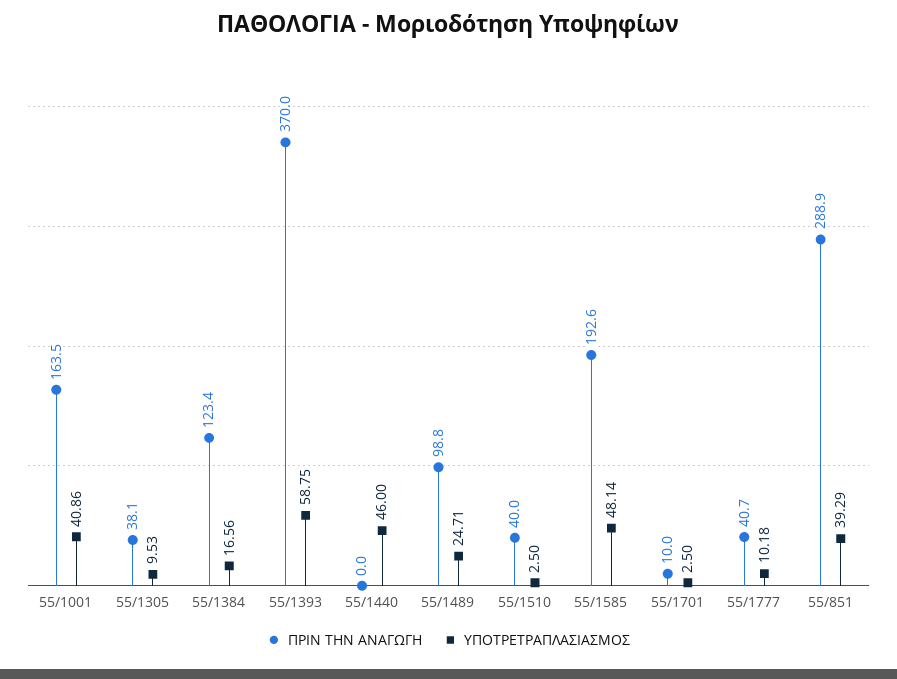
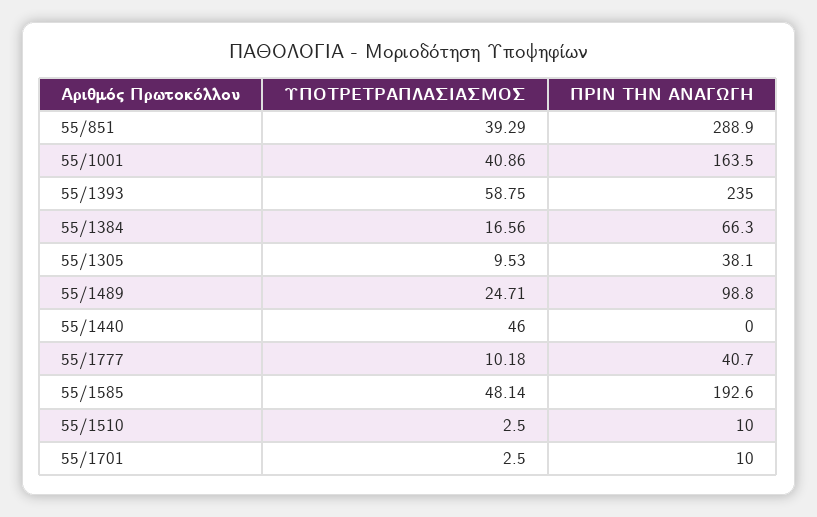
  {
    "ΠΡΙΝ ΤΗΝ ΑΝΑΓΩΓΗ": {
      "55/1001": 163.5,
      "55/1305": 38.1,
-     "55/1384": 123.4,
+     "55/1384": 66.3,
-     "55/1393": 370,
+     "55/1393": 235,
      "55/1440": 0,
      "55/1489": 98.8,
-     "55/1510": 40,
+     "55/1510": 10,
      "55/1585": 192.6,
      "55/1701": 10,
      "55/1777": 40.7,
      "55/851": 288.9
    },
    "ΥΠΟΤΡΕΤΡΑΠΛΑΣΙΑΣΜΟΣ": {
      "55/1001": 40.86,
      "55/1305": 9.53,
      "55/1384": 16.56,
      "55/1393": 58.75,
      "55/1440": 46,
      "55/1489": 24.71,
      "55/1510": 2.5,
      "55/1585": 48.14,
      "55/1701": 2.5,
      "55/1777": 10.18,
      "55/851": 39.29
    }
  }

